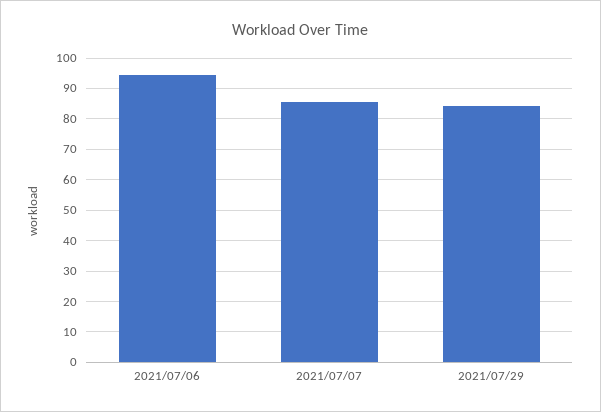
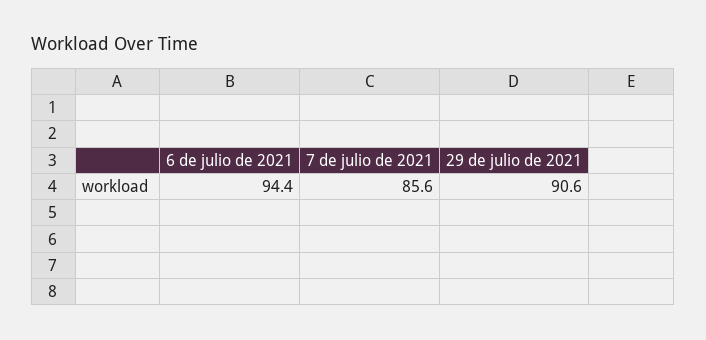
  {
    "2021/07/06": 94.4,
    "2021/07/07": 85.6,
-   "2021/07/29": 84
+   "2021/07/29": 90.6
  }

